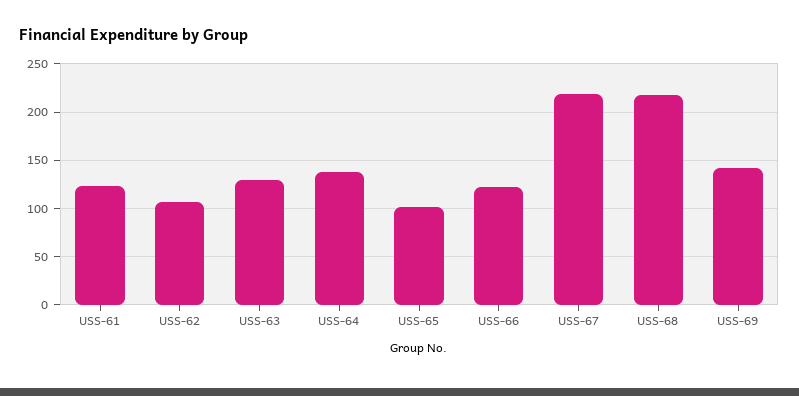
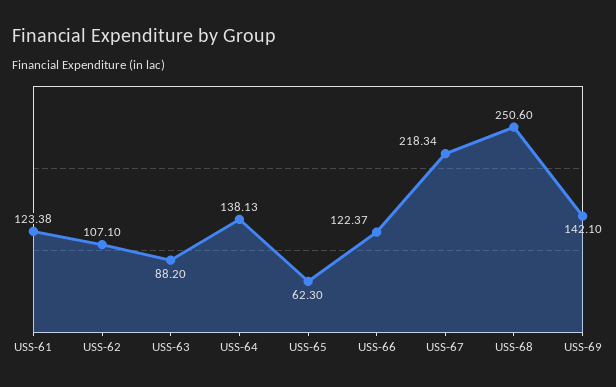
  {
    "USS-61": 123.38,
    "USS-62": 107.1,
-   "USS-63": 130,
+   "USS-63": 88.2,
    "USS-64": 138.13,
-   "USS-65": 100,
+   "USS-65": 62.3,
    "USS-66": 122.37,
    "USS-67": 218.34,
-   "USS-68": 220,
+   "USS-68": 250.6,
    "USS-69": 142.1
  }

